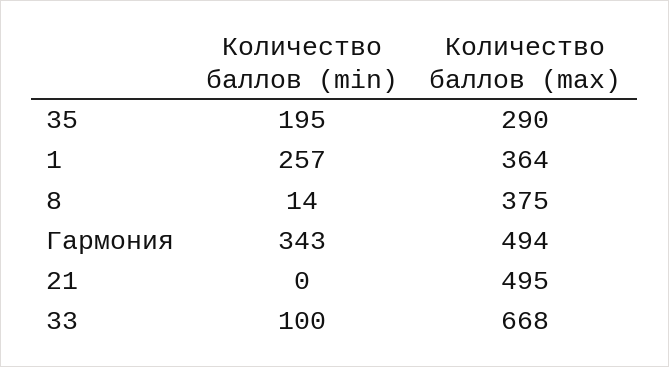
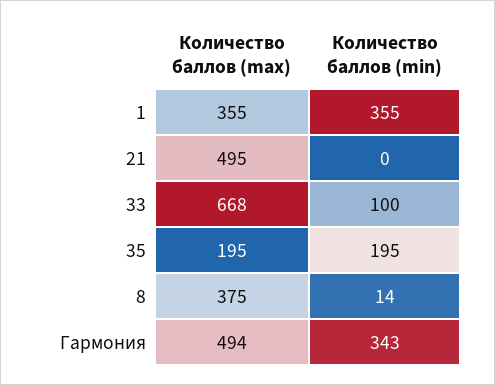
  {
    "Количество баллов (min)": {
      "35": 195,
-     "1": 257,
+     "1": 355,
      "8": 14,
      "Гармония": 343,
      "21": 0,
      "33": 100
    },
    "Количество баллов (max)": {
-     "35": 290,
+     "35": 195,
-     "1": 364,
+     "1": 355,
      "8": 375,
      "Гармония": 494,
      "21": 495,
      "33": 668
    }
  }

